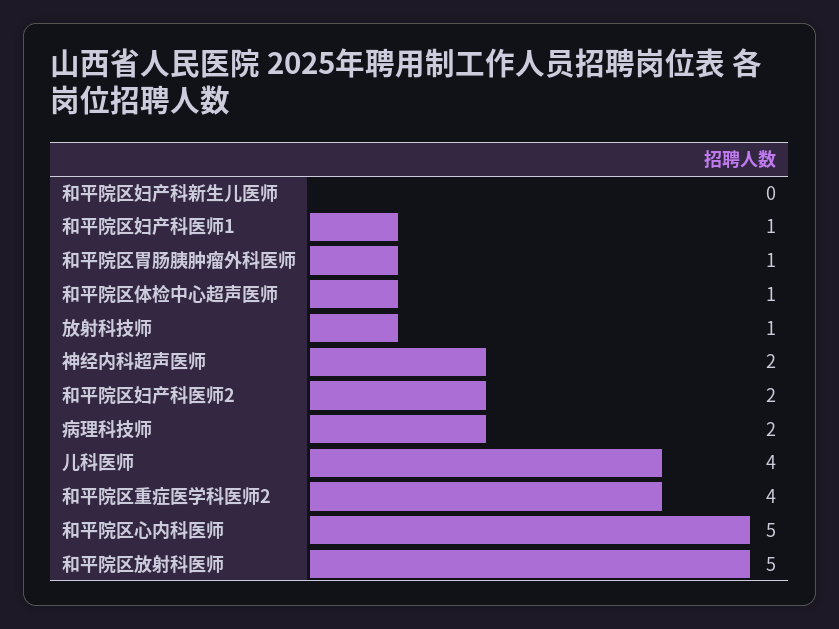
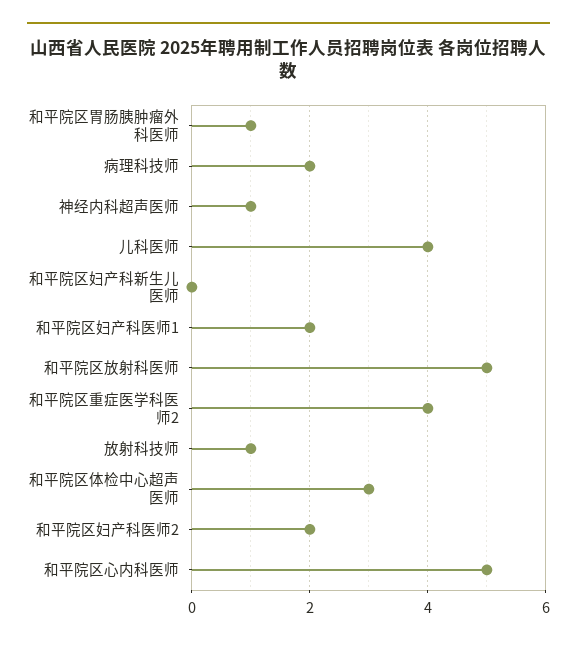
  {
    "和平院区妇产科新生儿医师": 0,
-   "和平院区妇产科医师1": 1,
+   "和平院区妇产科医师1": 2,
    "和平院区胃肠胰肿瘤外科医师": 1,
-   "和平院区体检中心超声医师": 1,
+   "和平院区体检中心超声医师": 3,
    "放射科技师": 1,
-   "神经内科超声医师": 2,
+   "神经内科超声医师": 1,
    "和平院区妇产科医师2": 2,
    "病理科技师": 2,
    "儿科医师": 4,
    "和平院区重症医学科医师2": 4,
    "和平院区心内科医师": 5,
    "和平院区放射科医师": 5
  }

